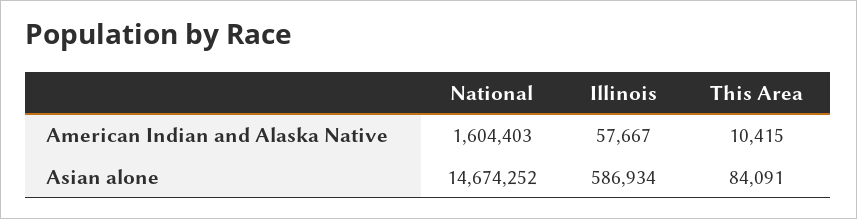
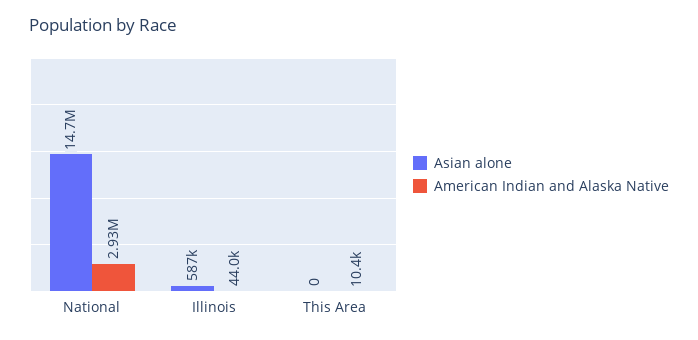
  {
    "American Indian and Alaska Native": {
-     "National": 1604403,
+     "National": 2930000,
-     "Illinois": 57667,
+     "Illinois": 44000,
      "This Area": 10415
    },
    "Asian alone": {
      "National": 14674252,
      "Illinois": 586934,
-     "This Area": 84091
+     "This Area": 0
    }
  }

